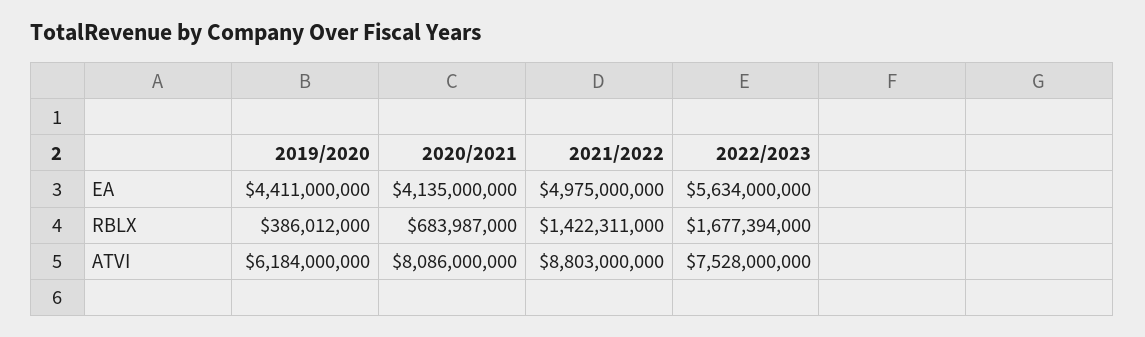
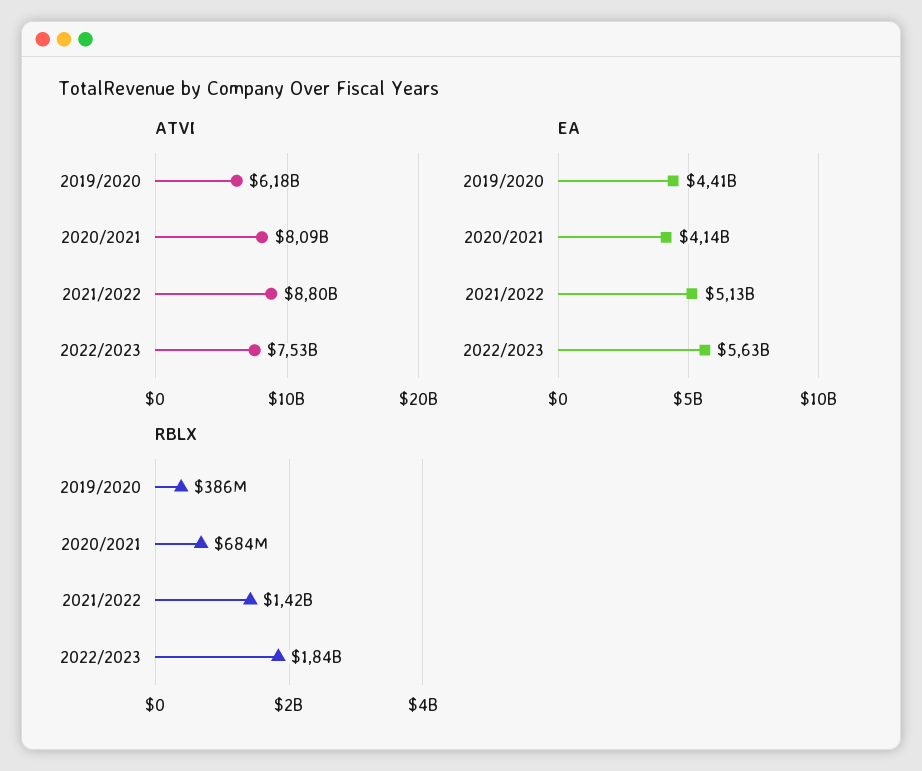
  {
    "EA": {
      "2019/2020": 4411000000,
      "2020/2021": 4135000000,
-     "2021/2022": 4975000000,
+     "2021/2022": 5130000000,
      "2022/2023": 5634000000
    },
    "RBLX": {
      "2019/2020": 386012000,
      "2020/2021": 683987000,
      "2021/2022": 1422311000,
-     "2022/2023": 1677394000
+     "2022/2023": 1840000000
    },
    "ATVI": {
      "2019/2020": 6184000000,
      "2020/2021": 8086000000,
      "2021/2022": 8803000000,
      "2022/2023": 7528000000
    }
  }

